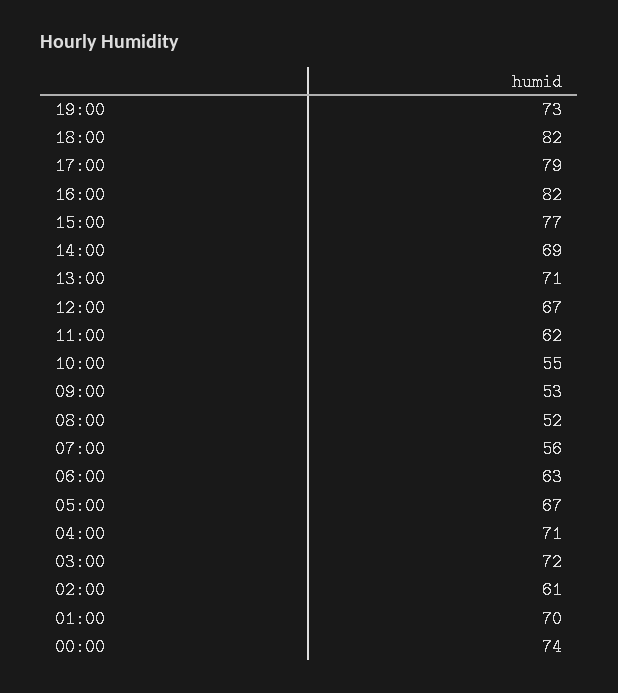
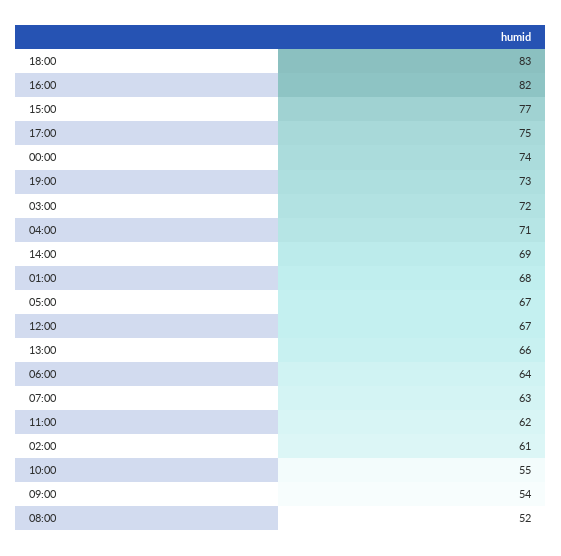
  {
    "19:00": 73,
-   "18:00": 82,
+   "18:00": 83,
-   "17:00": 79,
+   "17:00": 75,
    "16:00": 82,
    "15:00": 77,
    "14:00": 69,
-   "13:00": 71,
+   "13:00": 66,
    "12:00": 67,
    "11:00": 62,
    "10:00": 55,
-   "09:00": 53,
+   "09:00": 54,
    "08:00": 52,
-   "07:00": 56,
+   "07:00": 63,
-   "06:00": 63,
+   "06:00": 64,
    "05:00": 67,
    "04:00": 71,
    "03:00": 72,
    "02:00": 61,
-   "01:00": 70,
+   "01:00": 68,
    "00:00": 74
  }

